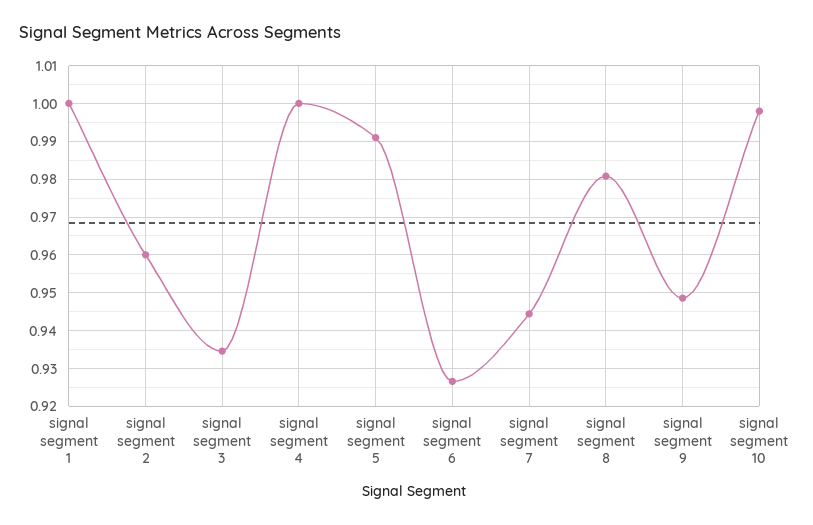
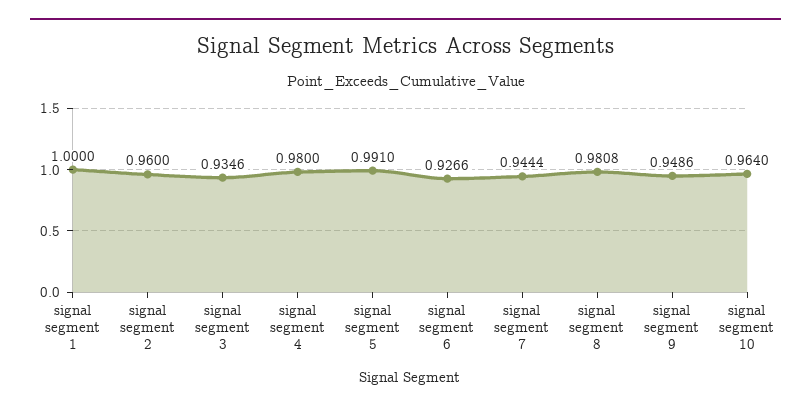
  {
    "signal segment 1": 1,
    "signal segment 2": 0.96,
    "signal segment 3": 0.9346,
-   "signal segment 4": 1,
+   "signal segment 4": 0.98,
    "signal segment 5": 0.991,
    "signal segment 6": 0.9266,
    "signal segment 7": 0.9444,
    "signal segment 8": 0.9808,
    "signal segment 9": 0.9486,
-   "signal segment 10": 0.998
+   "signal segment 10": 0.964
  }

